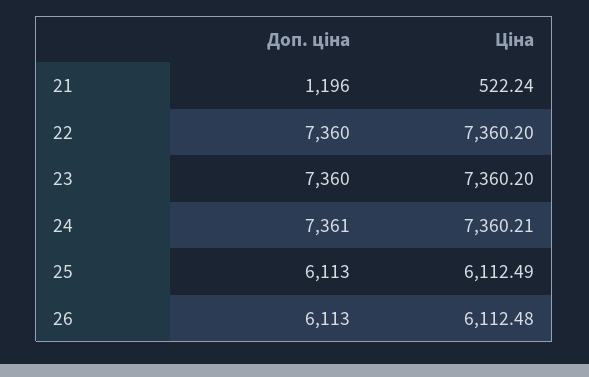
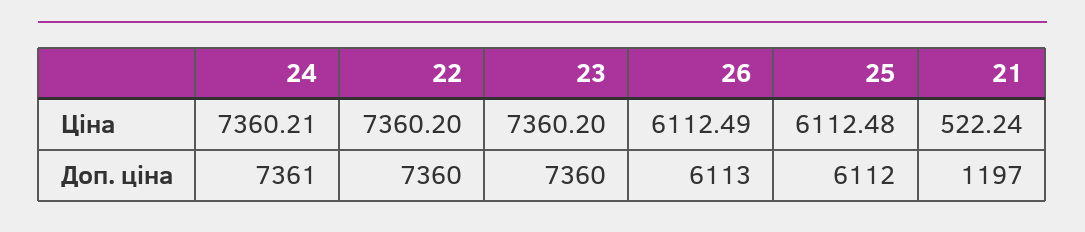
  {
    "Доп. ціна": {
-     "21": 1196,
+     "21": 1197,
      "22": 7360,
      "23": 7360,
      "24": 7361,
-     "25": 6113,
+     "25": 6112,
      "26": 6113
    },
    "Ціна": {
      "21": 522.24,
      "22": 7360.2,
      "23": 7360.2,
      "24": 7360.21,
-     "25": 6112.49,
+     "25": 6112.48,
-     "26": 6112.48
+     "26": 6112.49
    }
  }

